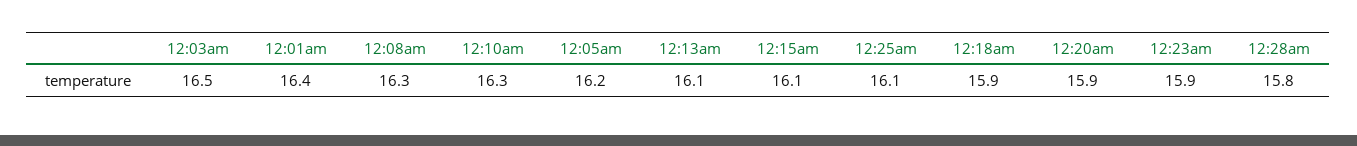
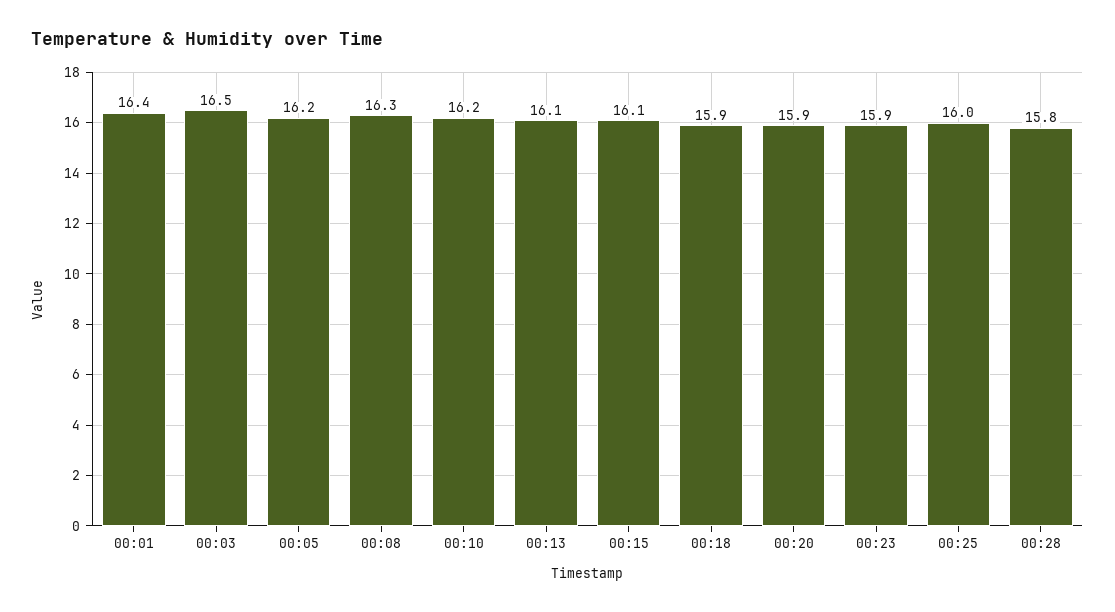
  {
    "12:03am": 16.5,
    "12:01am": 16.4,
    "12:08am": 16.3,
-   "12:10am": 16.3,
+   "12:10am": 16.2,
    "12:05am": 16.2,
    "12:13am": 16.1,
    "12:15am": 16.1,
-   "12:25am": 16.1,
+   "12:25am": 16,
    "12:18am": 15.9,
    "12:20am": 15.9,
    "12:23am": 15.9,
    "12:28am": 15.8
  }

